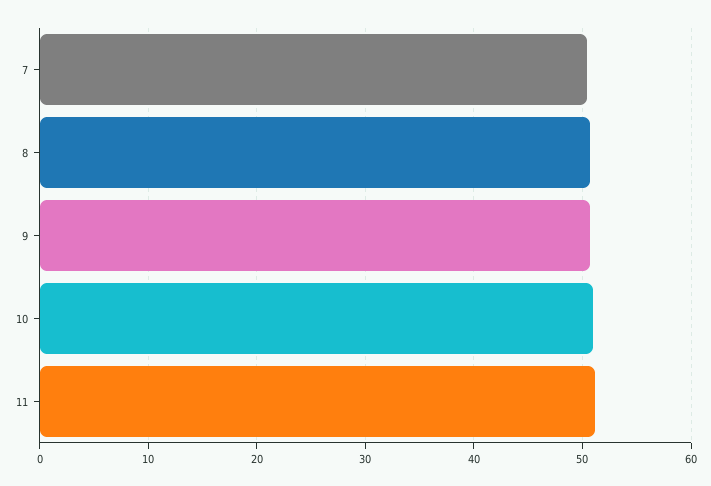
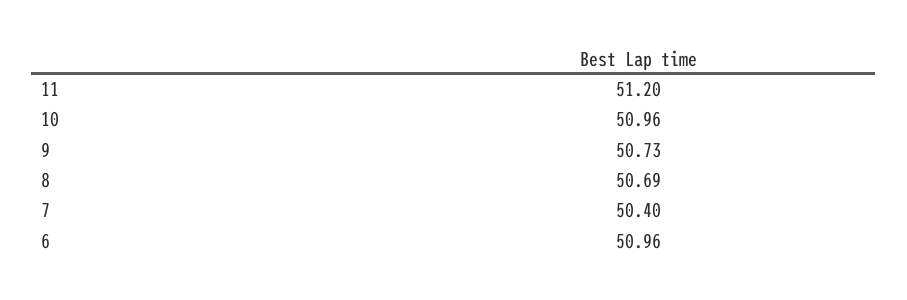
  {
    "7": 50.4,
    "8": 50.69,
    "9": 50.73,
    "10": 50.96,
-   "11": 51.2
+   "11": 51.2,
+   "6": 50.96
  }

